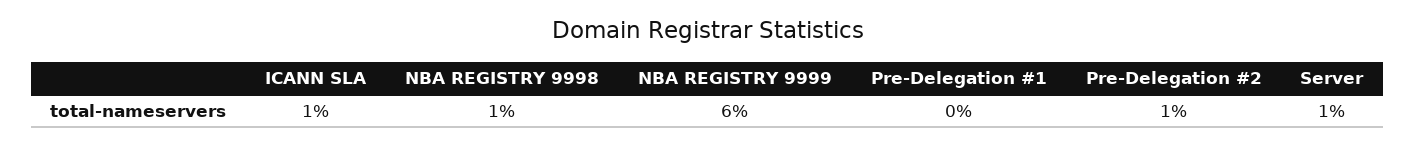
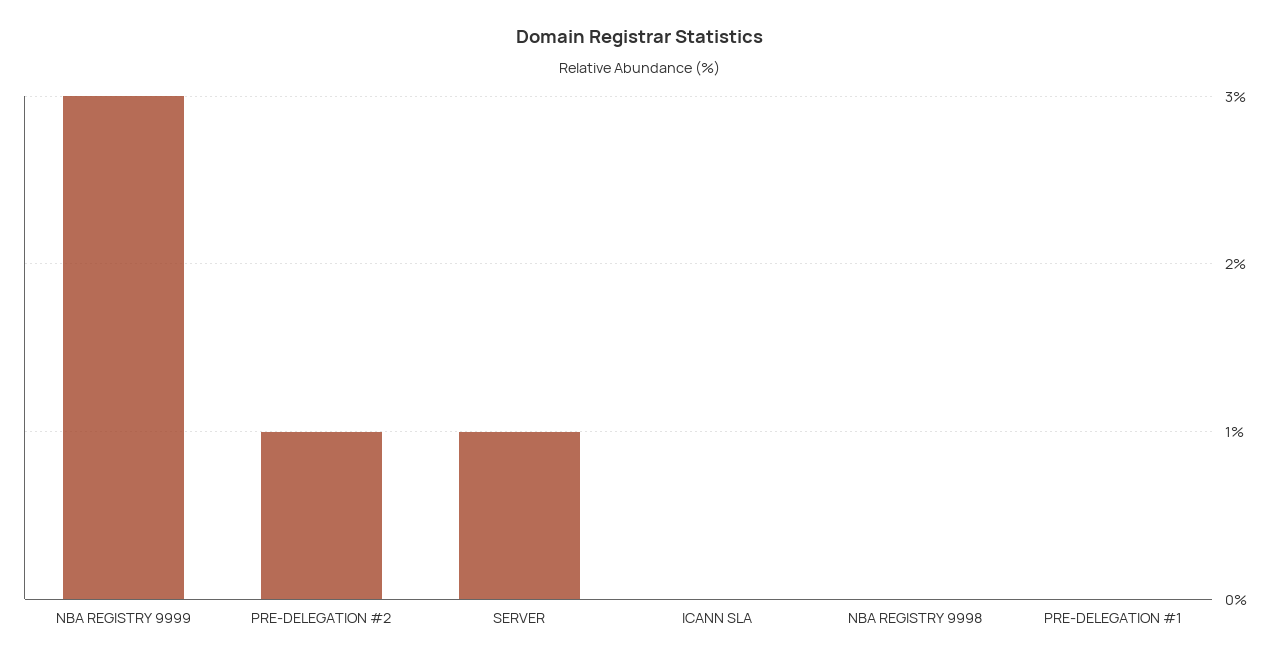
  {
-   "ICANN SLA": 1,
+   "ICANN SLA": 0,
-   "NBA REGISTRY 9998": 1,
+   "NBA REGISTRY 9998": 0,
-   "NBA REGISTRY 9999": 6,
+   "NBA REGISTRY 9999": 3,
    "Pre-Delegation #1": 0,
    "Pre-Delegation #2": 1,
    "Server": 1
  }

